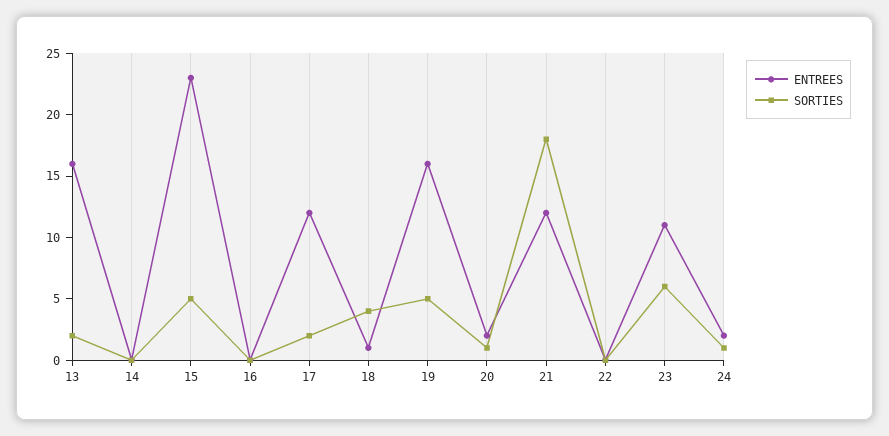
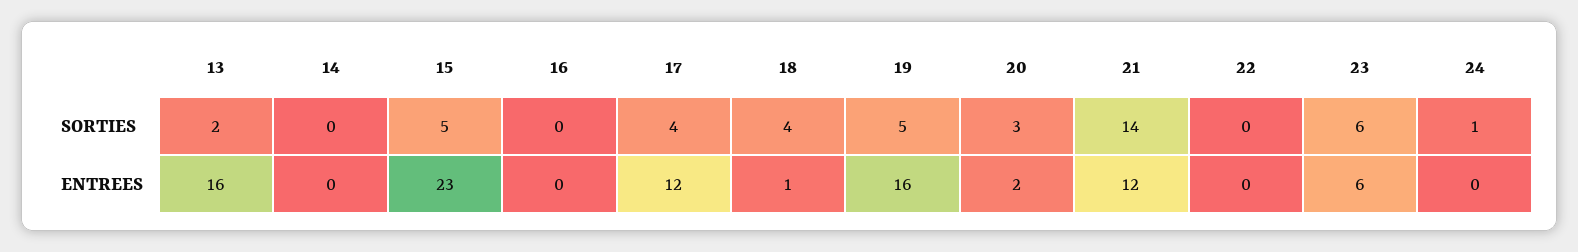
  {
    "ENTREES": {
      "13": 16,
      "14": 0,
      "15": 23,
      "16": 0,
      "17": 12,
      "18": 1,
      "19": 16,
      "20": 2,
      "21": 12,
      "22": 0,
-     "23": 11,
+     "23": 6,
-     "24": 2
+     "24": 0
    },
    "SORTIES": {
      "13": 2,
      "14": 0,
      "15": 5,
      "16": 0,
-     "17": 2,
+     "17": 4,
      "18": 4,
      "19": 5,
-     "20": 1,
+     "20": 3,
-     "21": 18,
+     "21": 14,
      "22": 0,
      "23": 6,
      "24": 1
    }
  }

